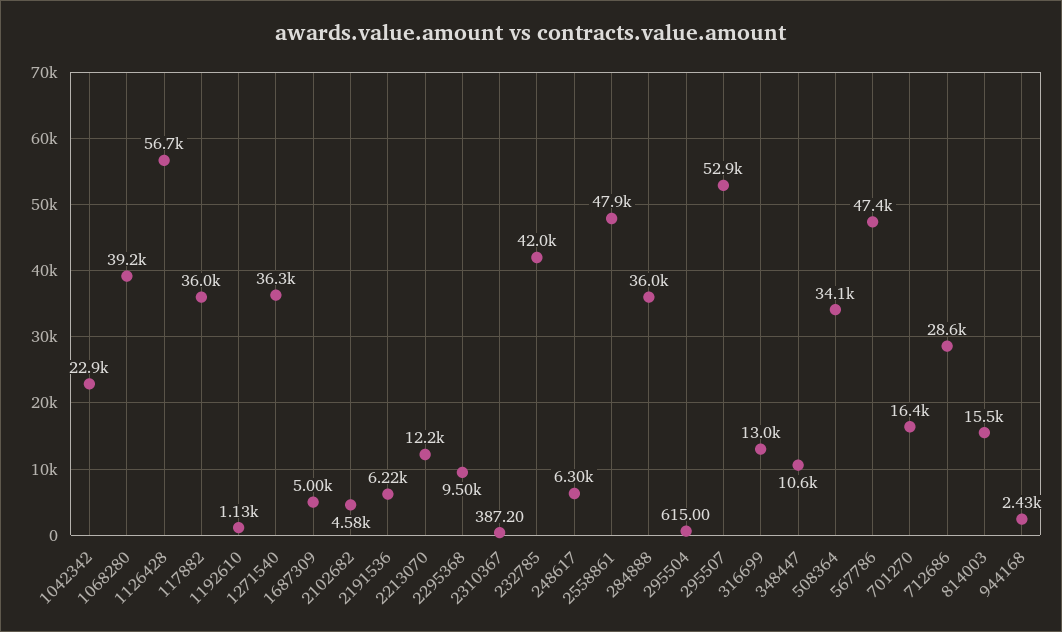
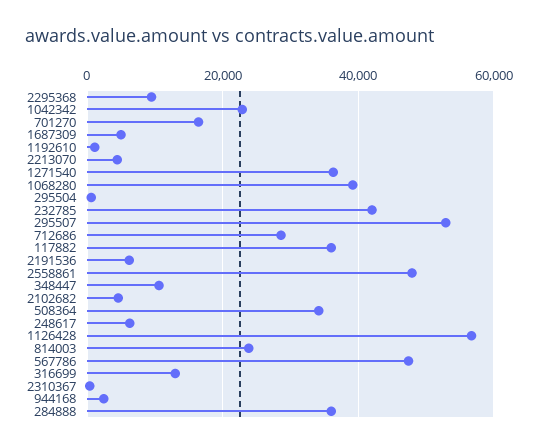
  {
    "1042342": 22900,
    "1068280": 39200,
    "1126428": 56700,
    "117882": 36000,
    "1192610": 1130,
    "1271540": 36300,
    "1687309": 5000,
    "2102682": 4580,
    "2191536": 6220,
-   "2213070": 12200,
+   "2213070": 4000,
    "2295368": 9500,
    "2310367": 387.2,
    "232785": 42000,
    "248617": 6300,
    "2558861": 47900,
    "284888": 36000,
    "295504": 615,
    "295507": 52900,
    "316699": 13000,
    "348447": 10600,
    "508364": 34100,
    "567786": 47400,
    "701270": 16400,
    "712686": 28600,
-   "814003": 15500,
+   "814003": 24000,
    "944168": 2430
  }

